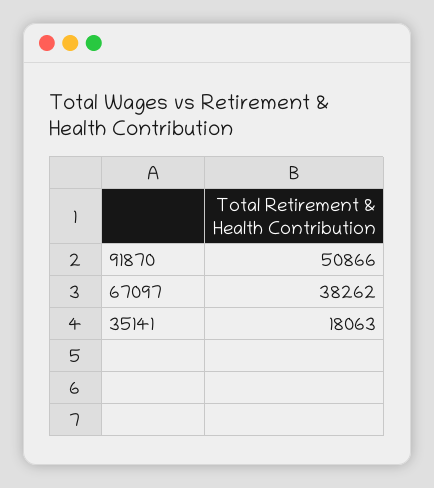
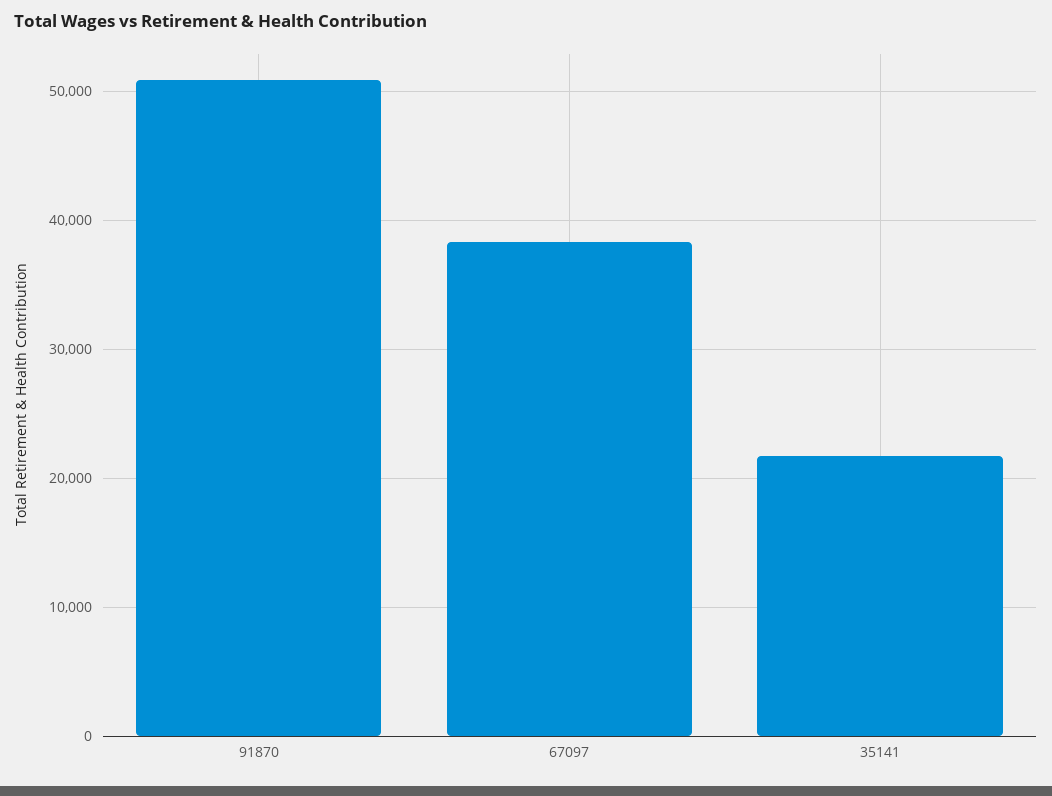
  {
    "91870": 50866,
    "67097": 38262,
-   "35141": 18063
+   "35141": 22000
  }

